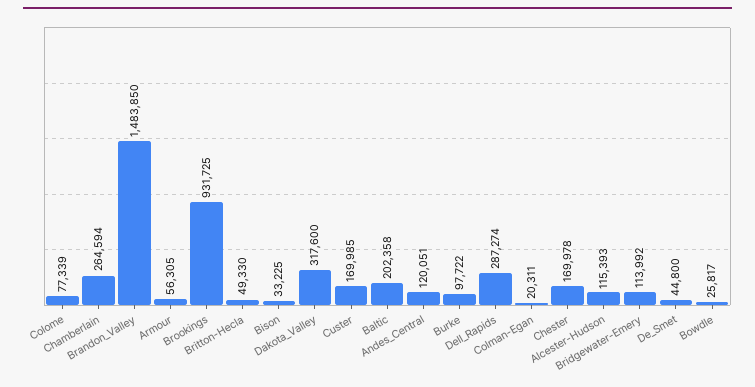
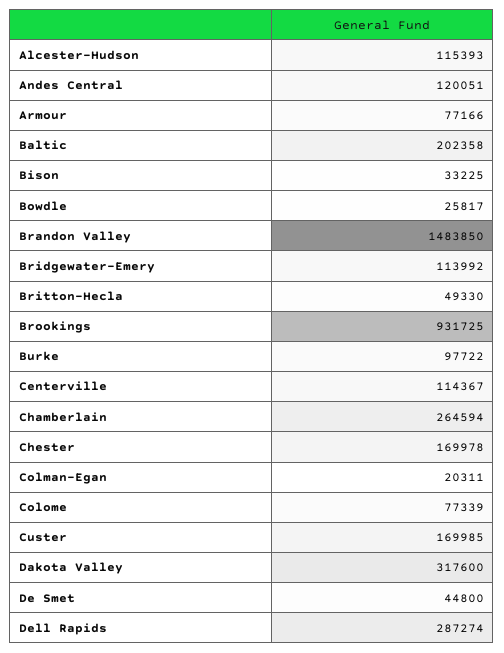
  {
    "Colome": 77339,
    "Chamberlain": 264594,
    "Brandon_Valley": 1483850,
-   "Armour": 56305,
+   "Armour": 77166,
    "Brookings": 931725,
    "Britton-Hecla": 49330,
    "Bison": 33225,
    "Dakota_Valley": 317600,
    "Custer": 169985,
    "Baltic": 202358,
    "Andes_Central": 120051,
    "Burke": 97722,
    "Dell_Rapids": 287274,
    "Colman-Egan": 20311,
    "Chester": 169978,
    "Alcester-Hudson": 115393,
    "Bridgewater-Emery": 113992,
    "De_Smet": 44800,
-   "Bowdle": 25817
+   "Bowdle": 25817,
+   "Centerville": 114367
  }

